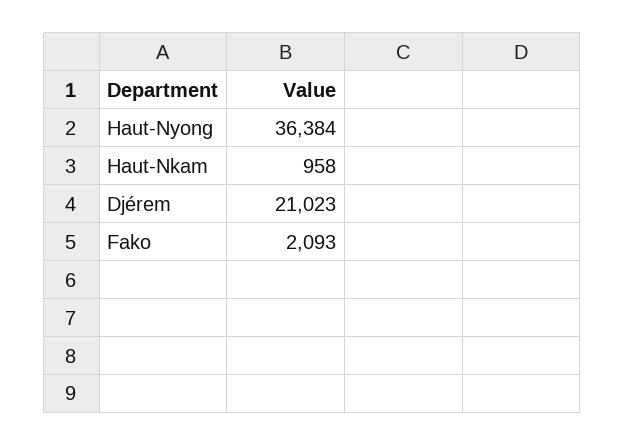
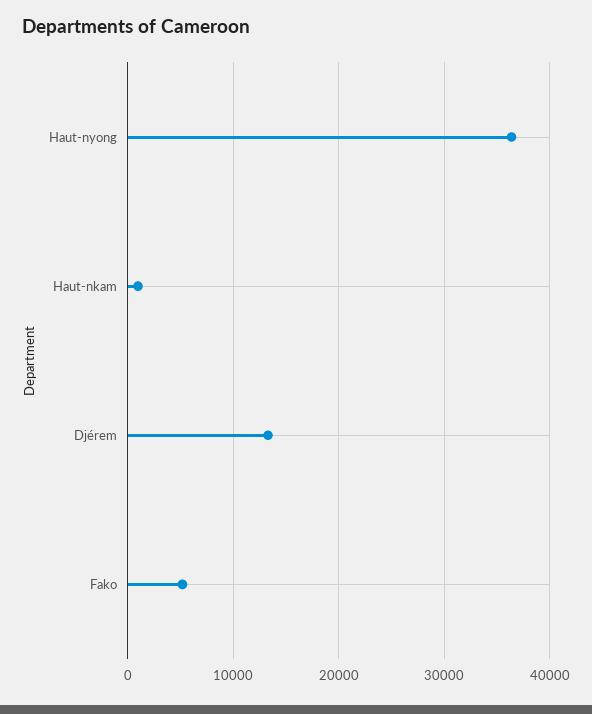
  {
    "Haut-Nyong": 36384,
    "Haut-Nkam": 958,
-   "Djérem": 21023,
+   "Djérem": 13000,
-   "Fako": 2093
+   "Fako": 5000
  }

